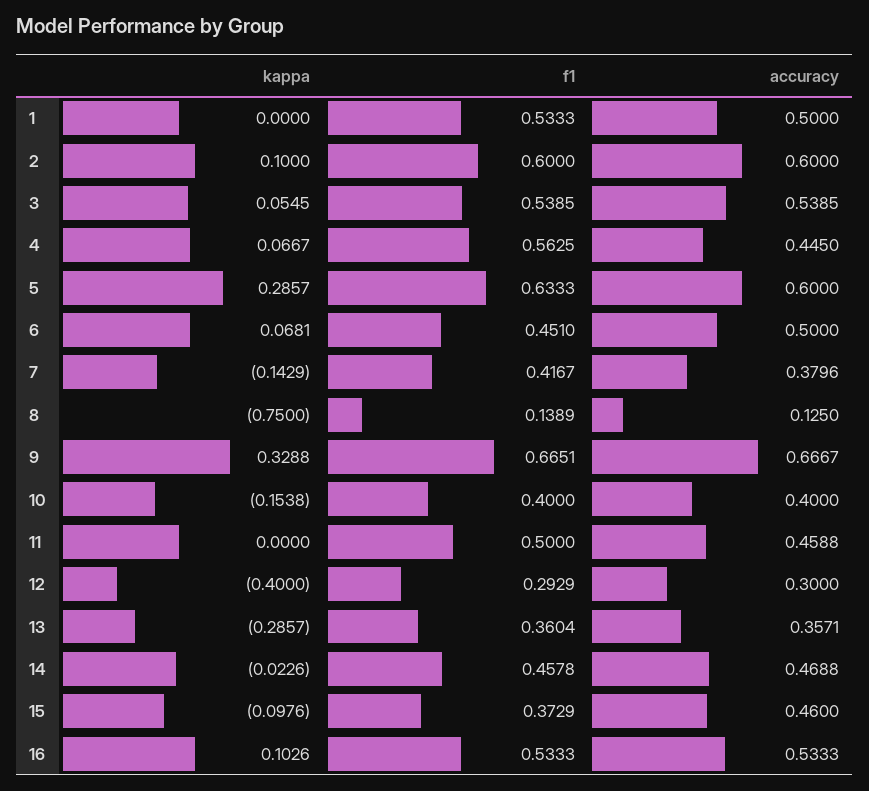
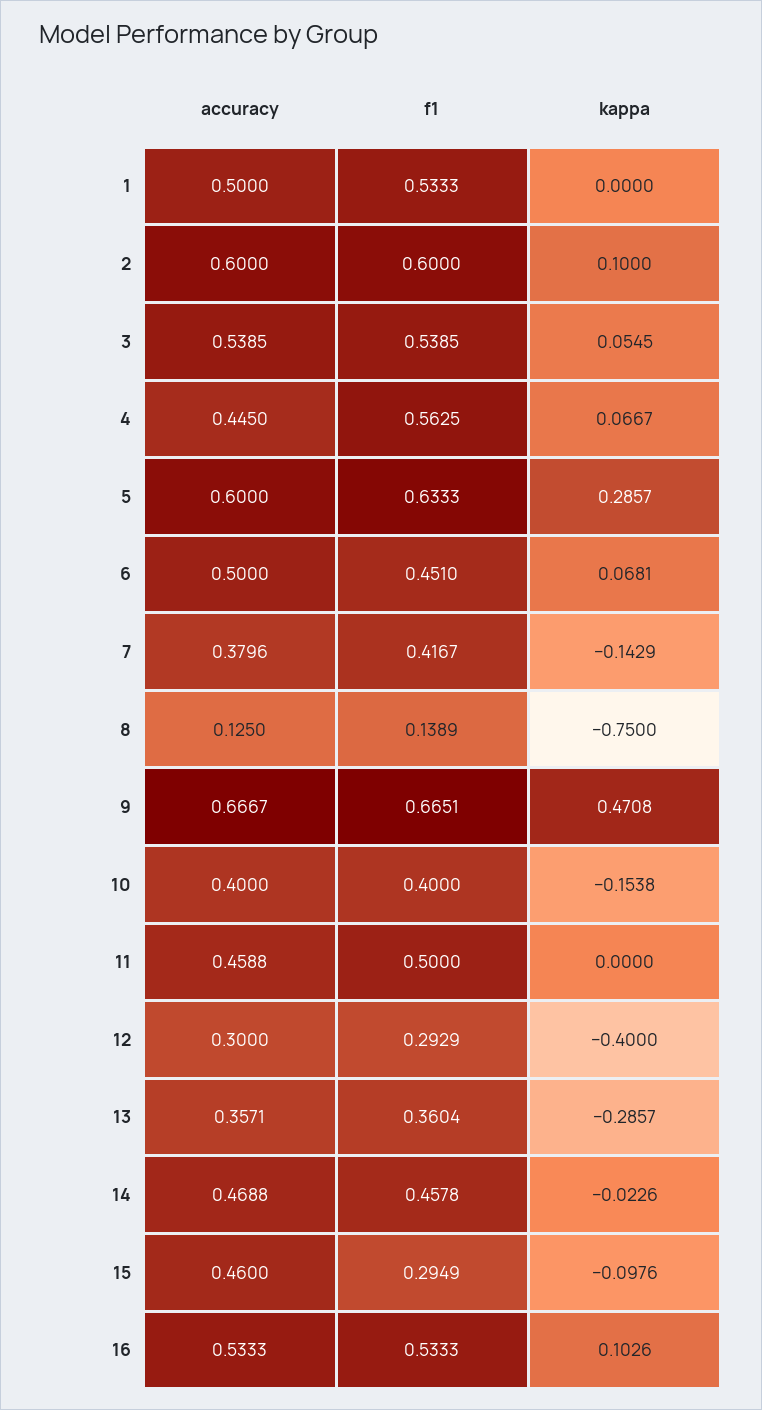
  {
    "kappa": {
      "1": 0,
      "2": 0.1,
      "3": 0.0545,
      "4": 0.0667,
      "5": 0.2857,
      "6": 0.0681,
      "7": -0.1429,
      "8": -0.75,
-     "9": 0.3288,
+     "9": 0.4708,
      "10": -0.1538,
      "11": 0,
      "12": -0.4,
      "13": -0.2857,
      "14": -0.0226,
      "15": -0.0976,
      "16": 0.1026
    },
    "f1": {
      "1": 0.5333,
      "2": 0.6,
      "3": 0.5385,
      "4": 0.5625,
      "5": 0.6333,
      "6": 0.451,
      "7": 0.4167,
      "8": 0.1389,
      "9": 0.6651,
      "10": 0.4,
      "11": 0.5,
      "12": 0.2929,
      "13": 0.3604,
      "14": 0.4578,
-     "15": 0.3729,
+     "15": 0.2949,
      "16": 0.5333
    },
    "accuracy": {
      "1": 0.5,
      "2": 0.6,
      "3": 0.5385,
      "4": 0.445,
      "5": 0.6,
      "6": 0.5,
      "7": 0.3796,
      "8": 0.125,
      "9": 0.6667,
      "10": 0.4,
      "11": 0.4588,
      "12": 0.3,
      "13": 0.3571,
      "14": 0.4688,
      "15": 0.46,
      "16": 0.5333
    }
  }

